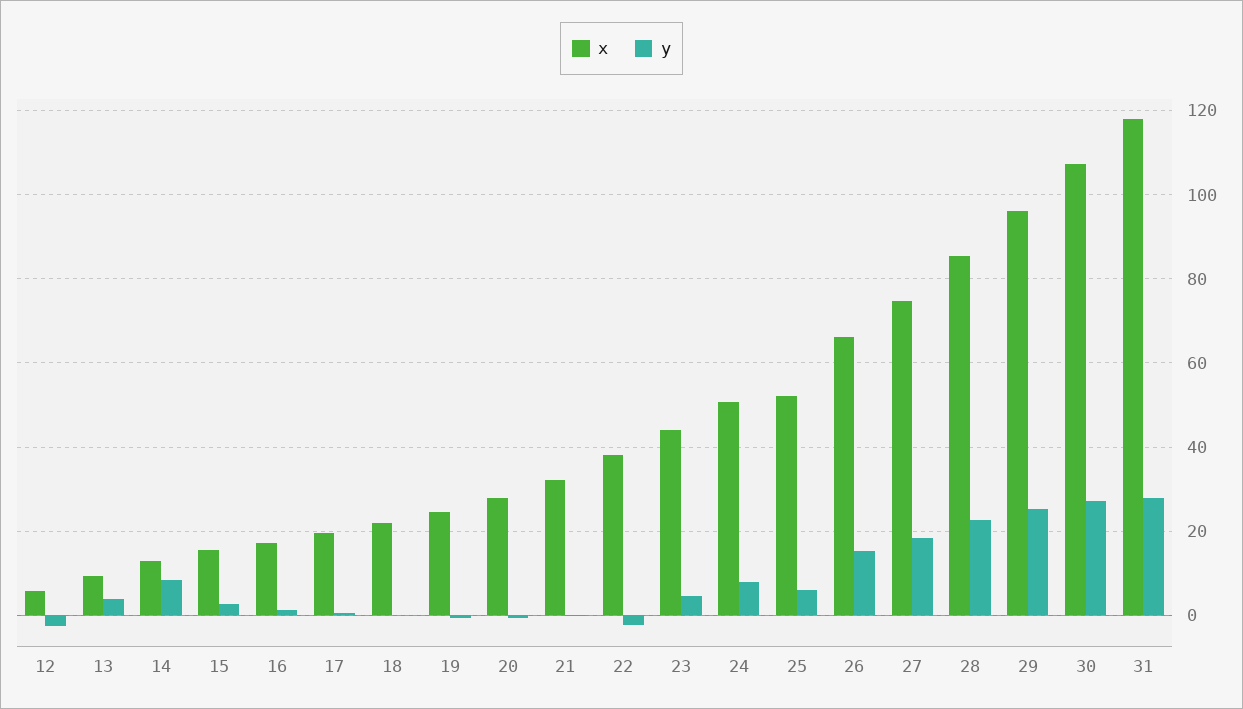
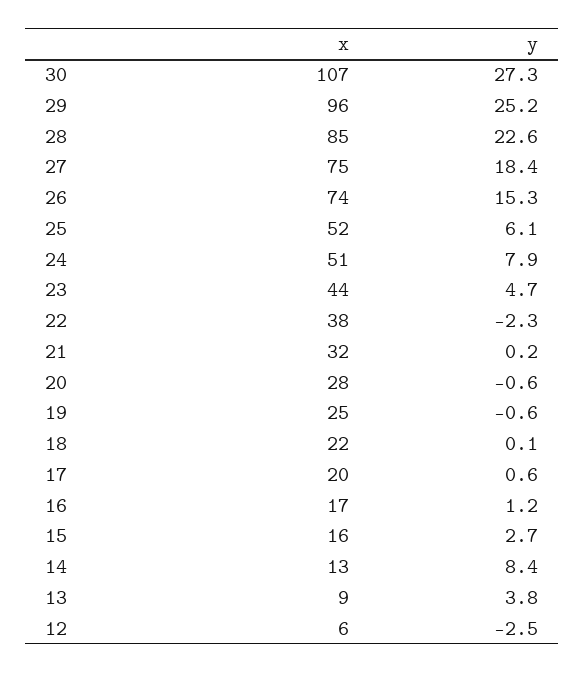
  {
    "x": {
      "12": 6,
      "13": 9,
      "14": 13,
      "15": 16,
      "16": 17,
      "17": 20,
      "18": 22,
      "19": 25,
      "20": 28,
      "21": 32,
      "22": 38,
      "23": 44,
      "24": 51,
      "25": 52,
-     "26": 66,
+     "26": 74,
      "27": 75,
      "28": 85,
      "29": 96,
-     "30": 107,
+     "30": 107
-     "31": 118
    },
    "y": {
      "12": -2.5,
      "13": 3.8,
      "14": 8.4,
      "15": 2.7,
      "16": 1.2,
      "17": 0.6,
      "18": 0.1,
      "19": -0.6,
      "20": -0.6,
      "21": 0.2,
      "22": -2.3,
      "23": 4.7,
      "24": 7.9,
      "25": 6.1,
      "26": 15.3,
      "27": 18.4,
      "28": 22.6,
      "29": 25.2,
-     "30": 27.3,
+     "30": 27.3
-     "31": 28
    }
  }

